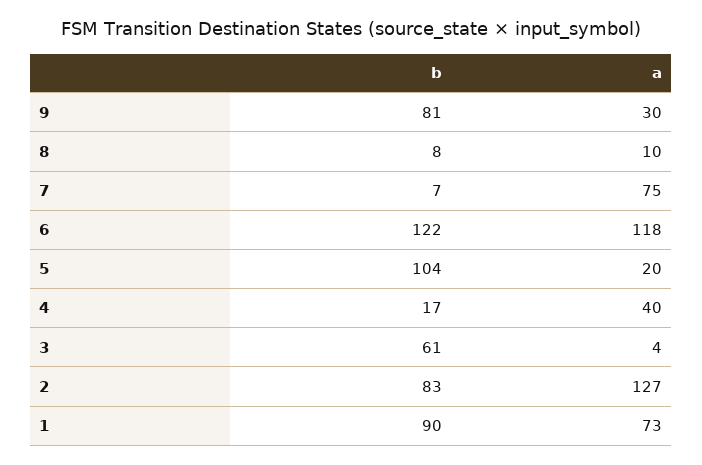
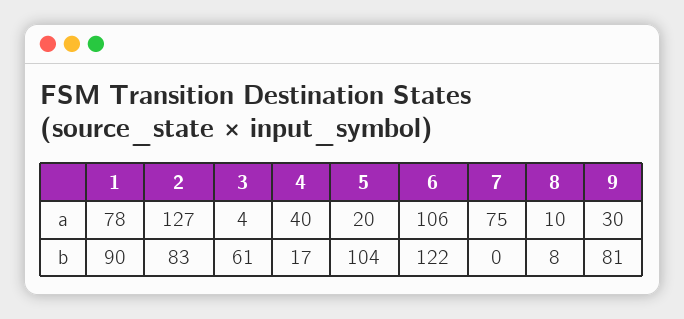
  {
    "b": {
      "9": 81,
      "8": 8,
-     "7": 7,
+     "7": 0,
      "6": 122,
      "5": 104,
      "4": 17,
      "3": 61,
      "2": 83,
      "1": 90
    },
    "a": {
      "9": 30,
      "8": 10,
      "7": 75,
-     "6": 118,
+     "6": 106,
      "5": 20,
      "4": 40,
      "3": 4,
      "2": 127,
-     "1": 73
+     "1": 78
    }
  }

